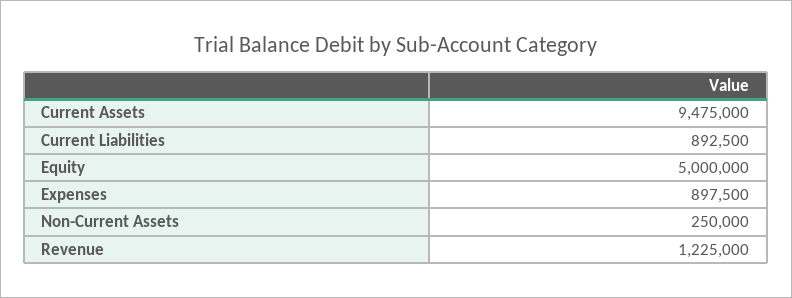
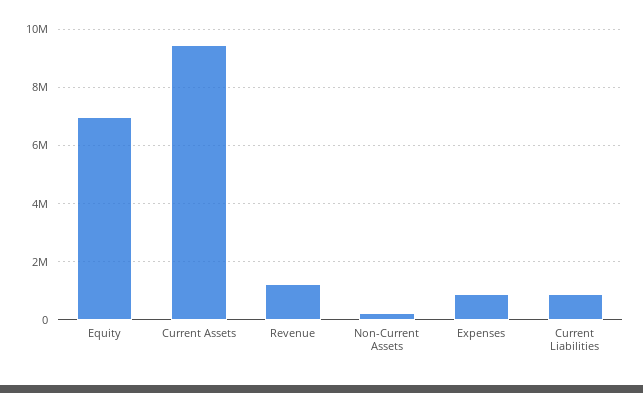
  {
    "Current Assets": 9475000,
    "Current Liabilities": 892500,
-   "Equity": 5000000,
+   "Equity": 7000000,
    "Expenses": 897500,
    "Non-Current Assets": 250000,
    "Revenue": 1225000
  }

